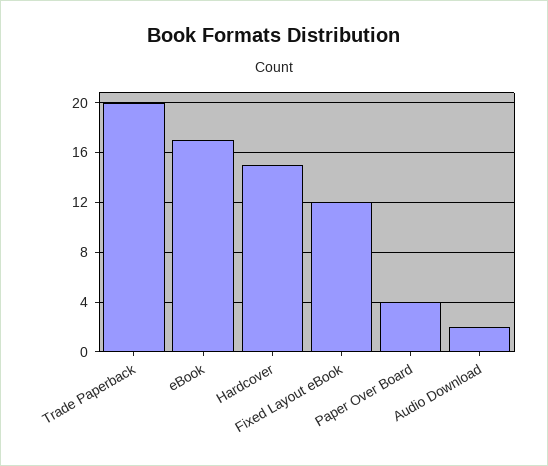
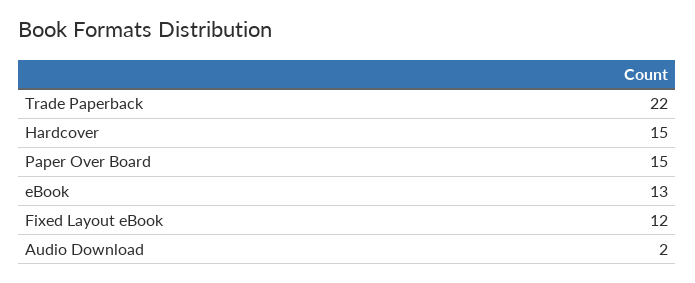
  {
-   "Trade Paperback": 20,
+   "Trade Paperback": 22,
-   "eBook": 17,
+   "eBook": 13,
    "Hardcover": 15,
    "Fixed Layout eBook": 12,
-   "Paper Over Board": 4,
+   "Paper Over Board": 15,
    "Audio Download": 2
  }

